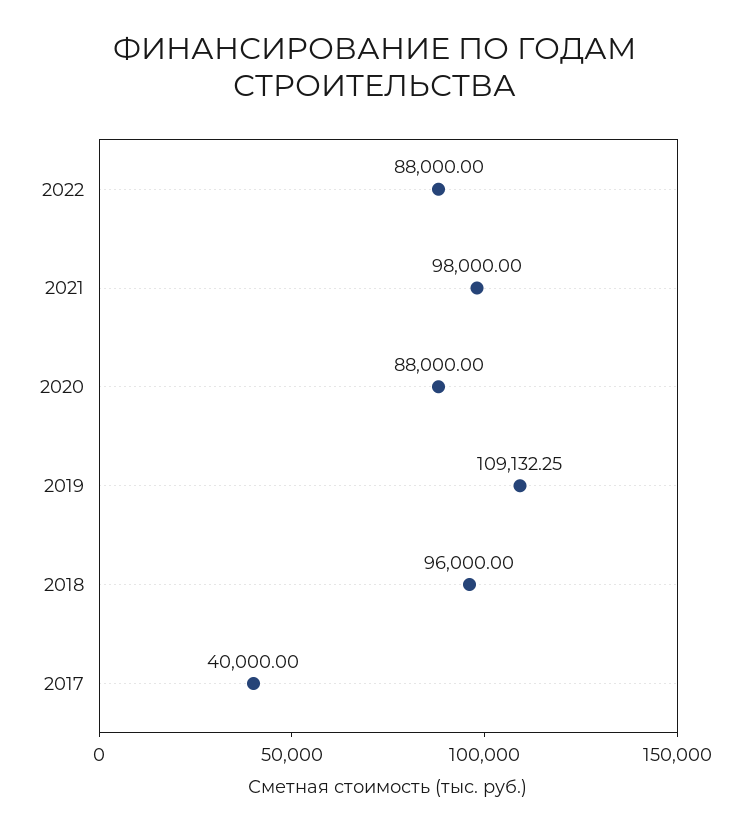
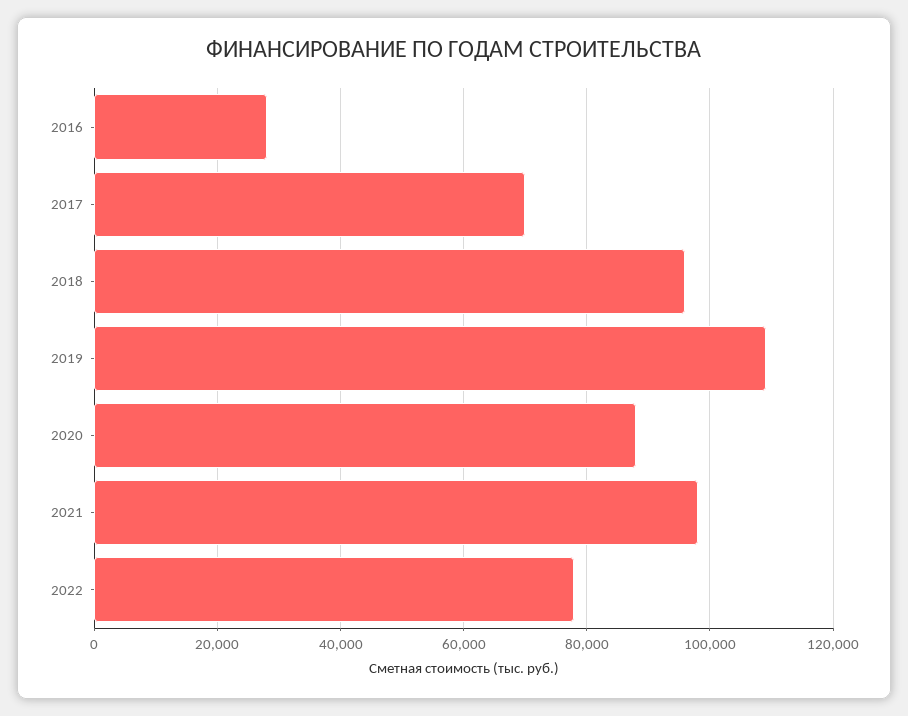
  {
-   "2022": 88000,
+   "2022": 78000,
    "2021": 98000,
    "2020": 88000,
    "2019": 109132.25,
    "2018": 96000,
-   "2017": 40000
+   "2017": 70000,
+   "2016": 28000
  }

